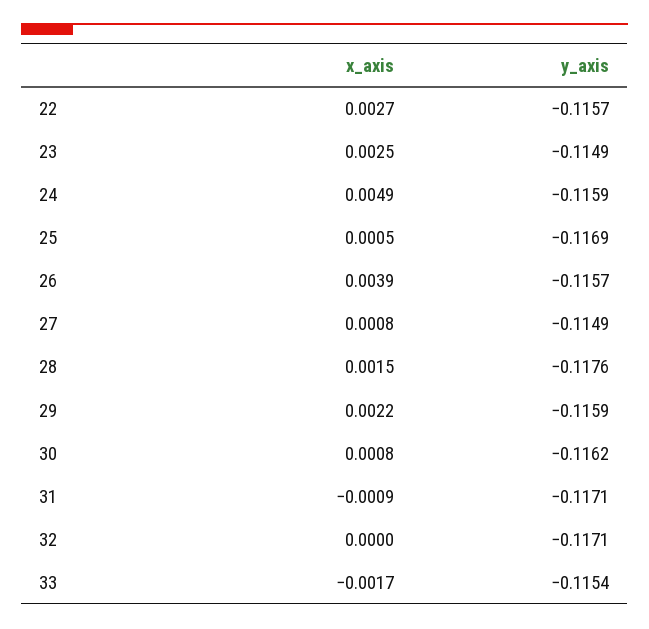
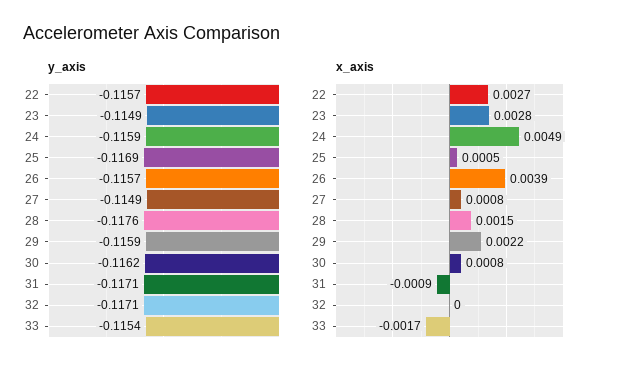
  {
    "x_axis": {
      "22": 0.0027,
-     "23": 0.0025,
+     "23": 0.0028,
      "24": 0.0049,
      "25": 0.0005,
      "26": 0.0039,
      "27": 0.0008,
      "28": 0.0015,
      "29": 0.0022,
      "30": 0.0008,
      "31": -0.0009,
      "32": 0,
      "33": -0.0017
    },
    "y_axis": {
      "22": -0.1157,
      "23": -0.1149,
      "24": -0.1159,
      "25": -0.1169,
      "26": -0.1157,
      "27": -0.1149,
      "28": -0.1176,
      "29": -0.1159,
      "30": -0.1162,
      "31": -0.1171,
      "32": -0.1171,
      "33": -0.1154
    }
  }

